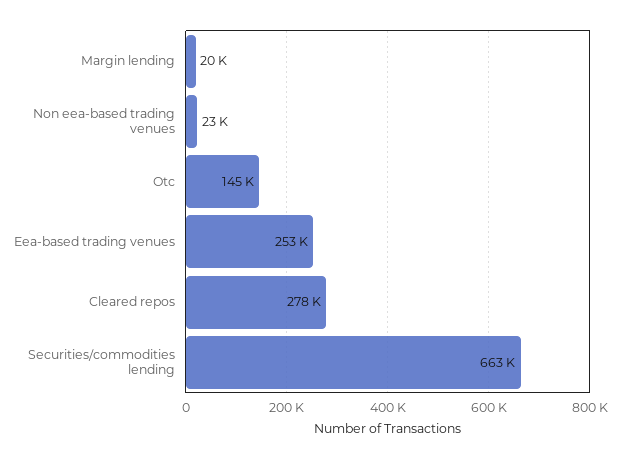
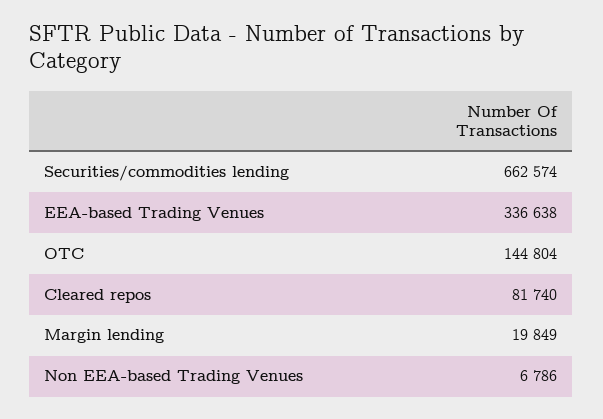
  {
    "Margin lending": 19849,
-   "Non eea-based trading venues": 23000,
+   "Non eea-based trading venues": 6786,
    "Otc": 144804,
-   "Eea-based trading venues": 253000,
+   "Eea-based trading venues": 336638,
-   "Cleared repos": 278000,
+   "Cleared repos": 81740,
    "Securities/commodities lending": 662574
  }

